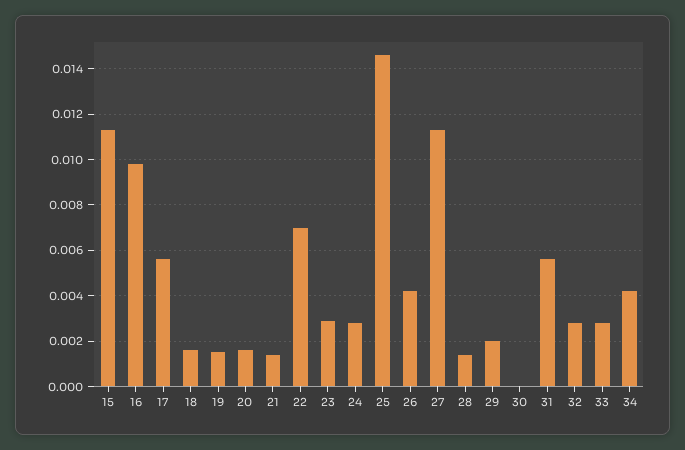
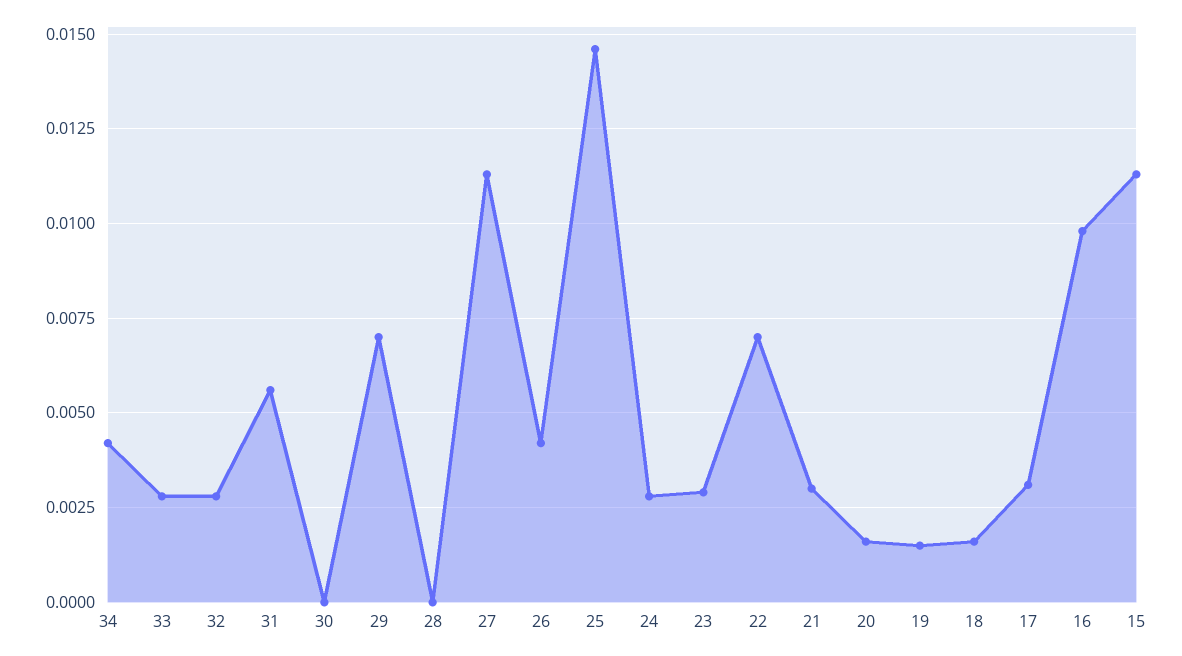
  {
    "15": 0.0115,
    "16": 0.01,
-   "17": 0.0055,
+   "17": 0.003,
    "18": 0.0015,
    "19": 0.0015,
    "20": 0.0015,
-   "21": 0.0015,
+   "21": 0.003,
    "22": 0.007,
    "23": 0.003,
    "24": 0.003,
    "25": 0.0145,
    "26": 0.004,
    "27": 0.0115,
-   "28": 0.0015,
+   "28": 0,
-   "29": 0.002,
+   "29": 0.007,
    "30": 0,
    "31": 0.0055,
    "32": 0.003,
    "33": 0.003,
    "34": 0.004
  }

